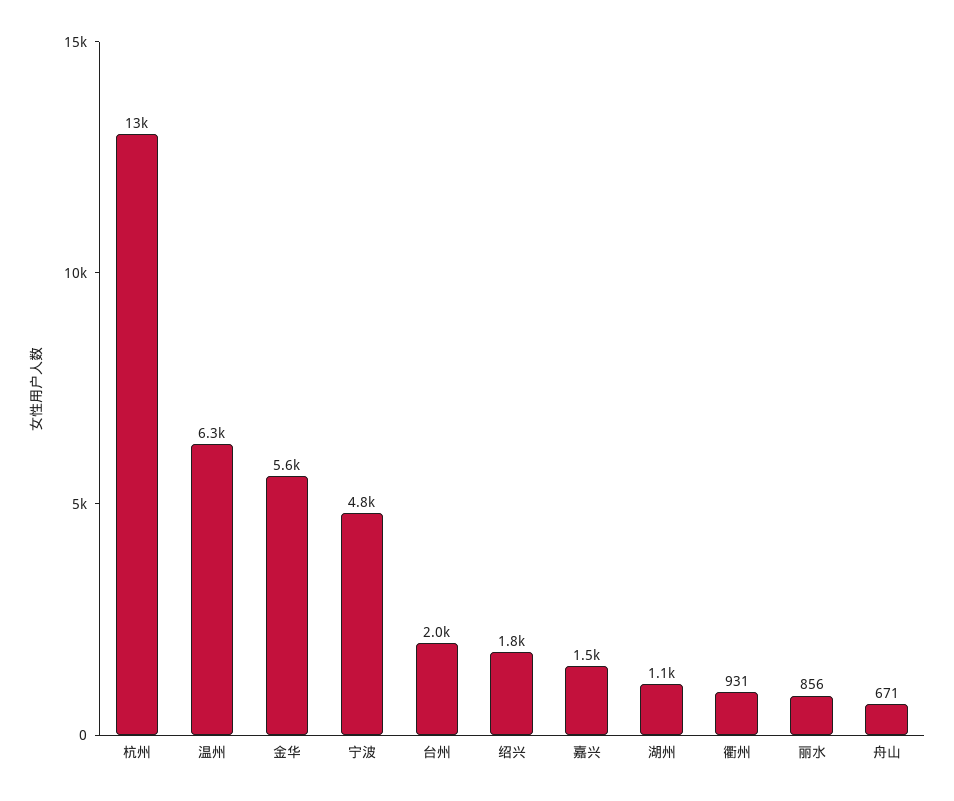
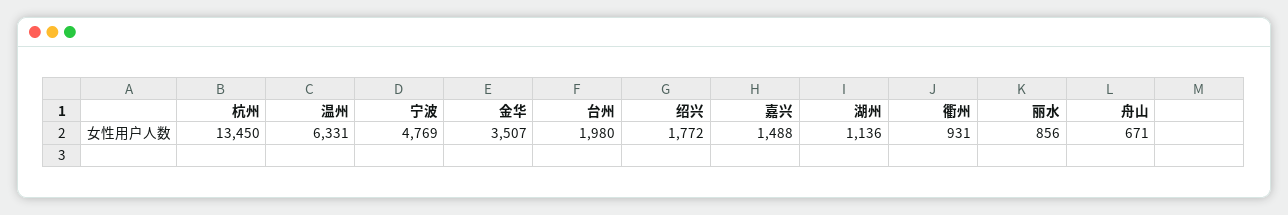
  {
    "杭州": 13450,
    "温州": 6331,
-   "金华": 5600,
+   "金华": 3507,
    "宁波": 4769,
    "台州": 1980,
    "绍兴": 1772,
    "嘉兴": 1488,
    "湖州": 1136,
    "衢州": 931,
    "丽水": 856,
    "舟山": 671
  }

